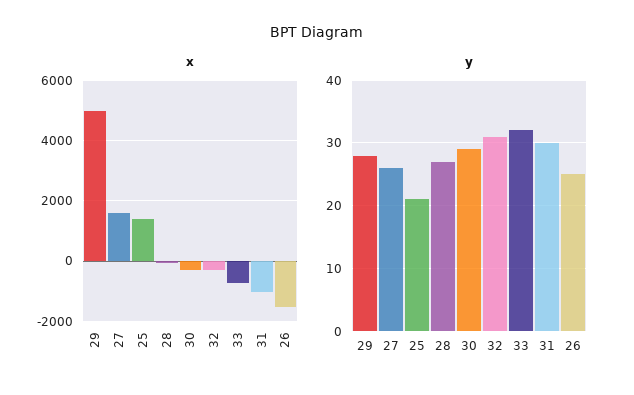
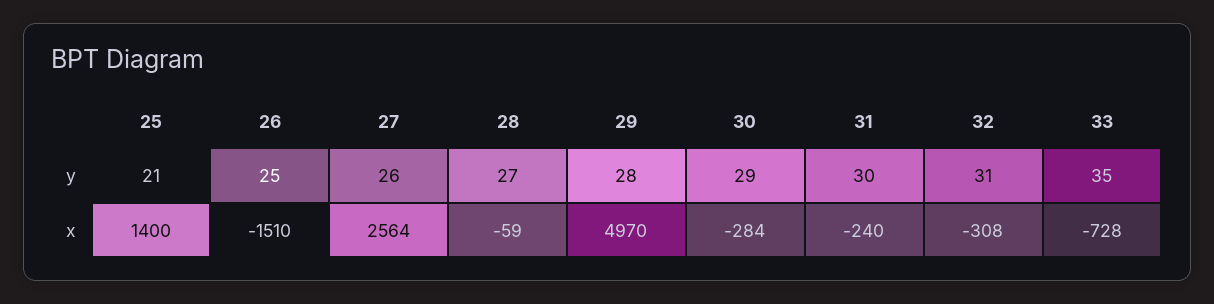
  {
    "x": {
      "29": 4970,
-     "27": 1600,
+     "27": 2564,
      "25": 1400,
      "28": -59,
      "30": -284,
      "32": -308,
      "33": -728,
-     "31": -1000,
+     "31": -240,
      "26": -1510
    },
    "y": {
      "29": 28,
      "27": 26,
      "25": 21,
      "28": 27,
      "30": 29,
      "32": 31,
-     "33": 32,
+     "33": 35,
      "31": 30,
      "26": 25
    }
  }

